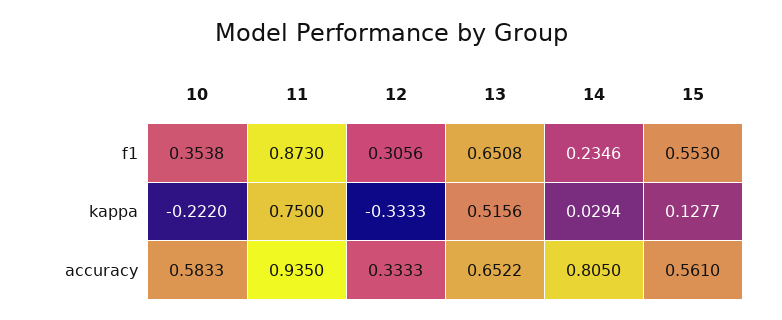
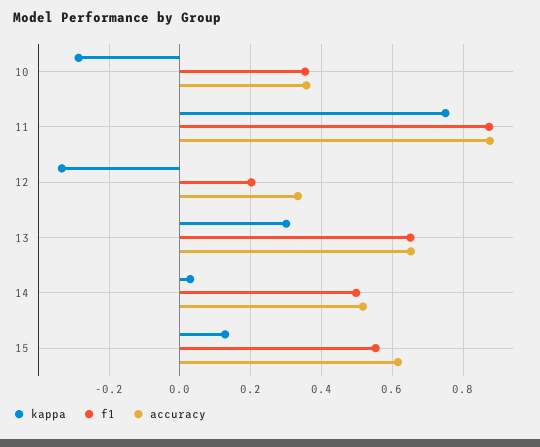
  {
    "f1": {
      "10": 0.3538,
      "11": 0.873,
-     "12": 0.3056,
+     "12": 0.2,
      "13": 0.6508,
-     "14": 0.2346,
+     "14": 0.5,
      "15": 0.553
    },
    "kappa": {
-     "10": -0.222,
+     "10": -0.28,
      "11": 0.75,
      "12": -0.3333,
-     "13": 0.5156,
+     "13": 0.3,
      "14": 0.0294,
      "15": 0.1277
    },
    "accuracy": {
-     "10": 0.5833,
+     "10": 0.36,
-     "11": 0.935,
+     "11": 0.88,
      "12": 0.3333,
      "13": 0.6522,
-     "14": 0.805,
+     "14": 0.52,
-     "15": 0.561
+     "15": 0.62
    }
  }

